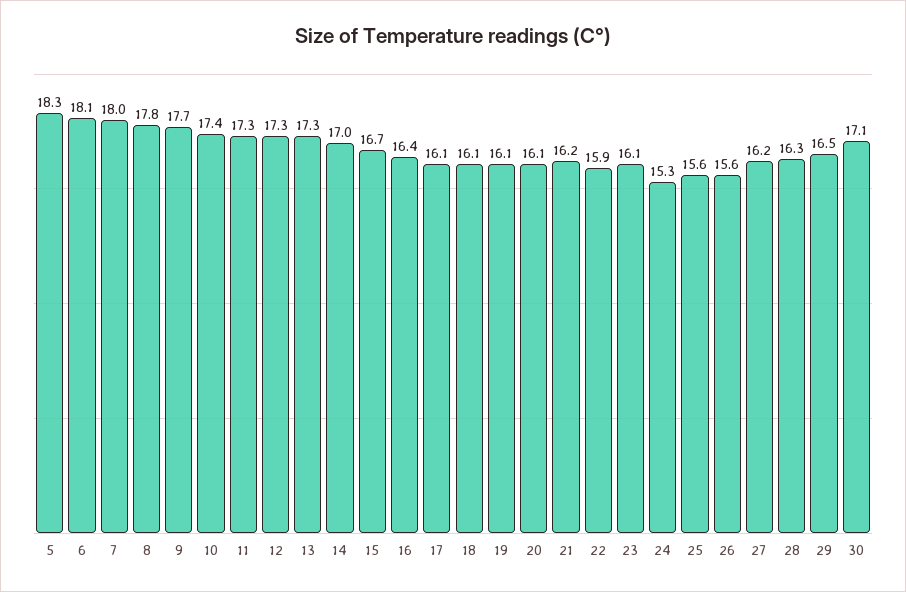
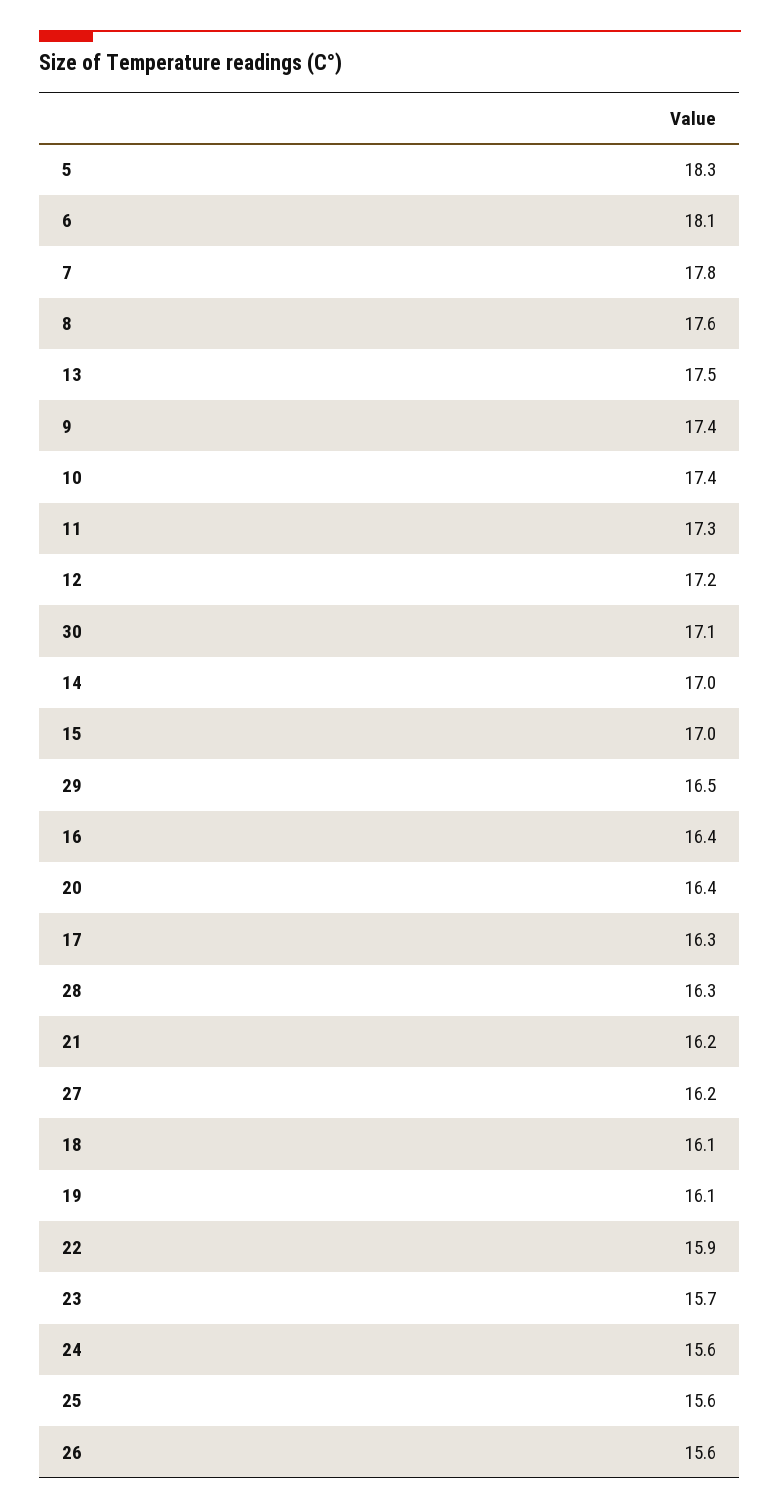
  {
    "5": 18.3,
    "6": 18.1,
-   "7": 18,
+   "7": 17.8,
-   "8": 17.8,
+   "8": 17.6,
-   "9": 17.7,
+   "9": 17.4,
    "10": 17.4,
    "11": 17.3,
-   "12": 17.3,
+   "12": 17.2,
-   "13": 17.3,
+   "13": 17.5,
    "14": 17,
-   "15": 16.7,
+   "15": 17,
    "16": 16.4,
-   "17": 16.1,
+   "17": 16.3,
    "18": 16.1,
    "19": 16.1,
-   "20": 16.1,
+   "20": 16.4,
    "21": 16.2,
    "22": 15.9,
-   "23": 16.1,
+   "23": 15.7,
-   "24": 15.3,
+   "24": 15.6,
    "25": 15.6,
    "26": 15.6,
    "27": 16.2,
    "28": 16.3,
    "29": 16.5,
    "30": 17.1
  }

